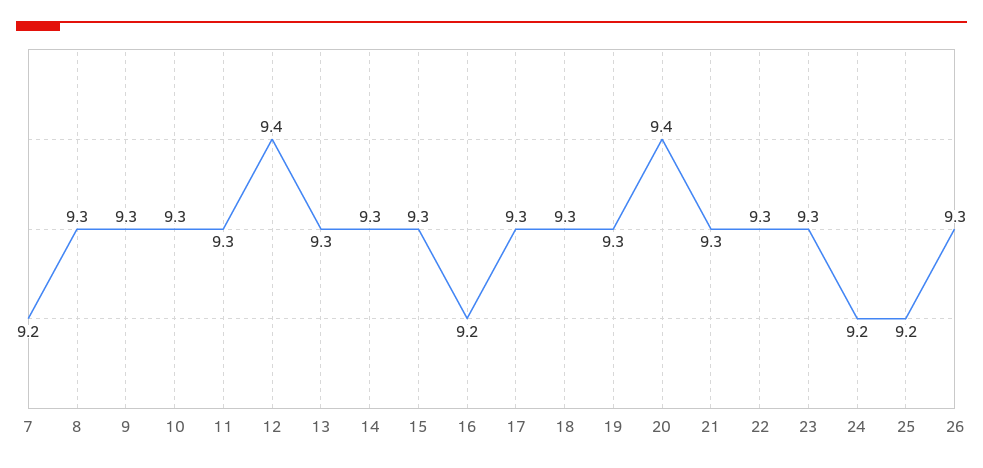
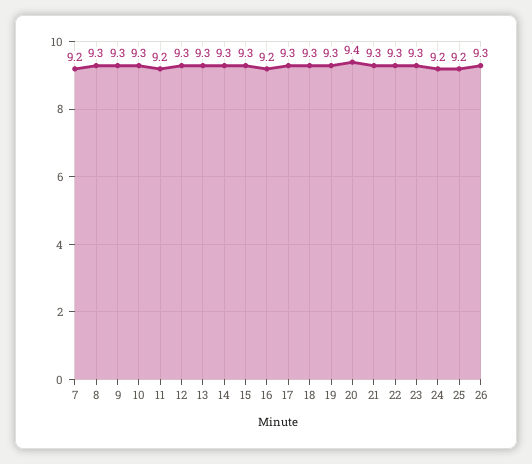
  {
    "7": 9.2,
    "8": 9.3,
    "9": 9.3,
    "10": 9.3,
-   "11": 9.3,
+   "11": 9.2,
-   "12": 9.4,
+   "12": 9.3,
    "13": 9.3,
    "14": 9.3,
    "15": 9.3,
    "16": 9.2,
    "17": 9.3,
    "18": 9.3,
    "19": 9.3,
    "20": 9.4,
    "21": 9.3,
    "22": 9.3,
    "23": 9.3,
    "24": 9.2,
    "25": 9.2,
    "26": 9.3
  }

